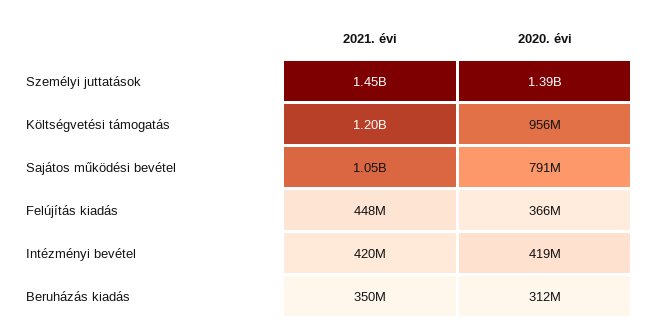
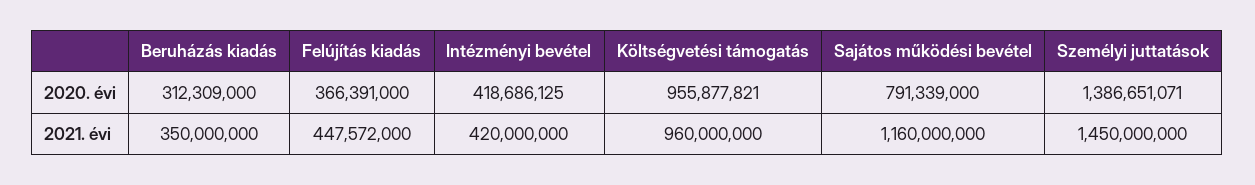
  {
    "2021. évi": {
      "Személyi juttatások": 1450000000,
-     "Költségvetési támogatás": 1200000000,
+     "Költségvetési támogatás": 960000000,
-     "Sajátos működési bevétel": 1050000000,
+     "Sajátos működési bevétel": 1160000000,
      "Felújítás kiadás": 447572000,
      "Intézményi bevétel": 420000000,
      "Beruházás kiadás": 350000000
    },
    "2020. évi": {
      "Személyi juttatások": 1386651071,
      "Költségvetési támogatás": 955877821,
      "Sajátos működési bevétel": 791339000,
      "Felújítás kiadás": 366391000,
      "Intézményi bevétel": 418686125,
      "Beruházás kiadás": 312309000
    }
  }

